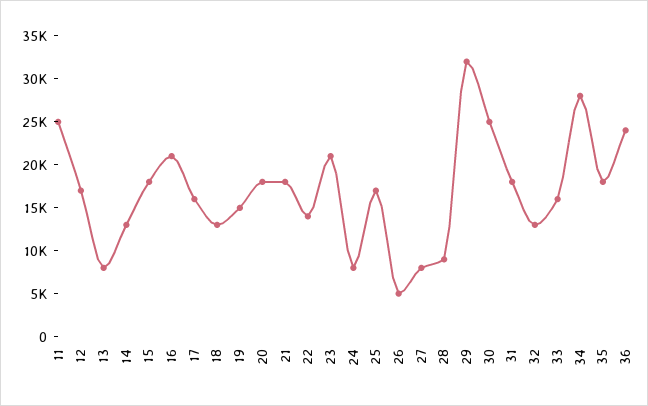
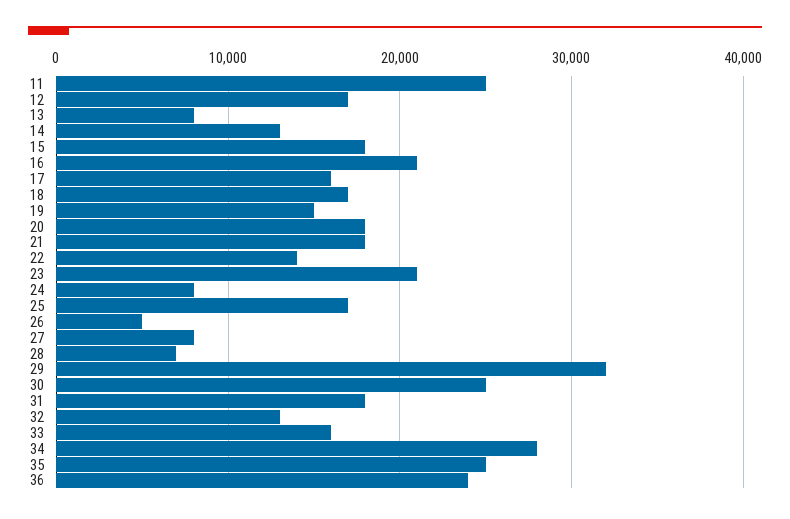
  {
    "11": 25000,
    "12": 17000,
    "13": 8000,
    "14": 13000,
    "15": 18000,
    "16": 21000,
    "17": 16000,
-   "18": 13000,
+   "18": 17000,
    "19": 15000,
    "20": 18000,
    "21": 18000,
    "22": 14000,
    "23": 21000,
    "24": 8000,
    "25": 17000,
    "26": 5000,
    "27": 8000,
-   "28": 9000,
+   "28": 7000,
    "29": 32000,
    "30": 25000,
    "31": 18000,
    "32": 13000,
    "33": 16000,
    "34": 28000,
-   "35": 18000,
+   "35": 25000,
    "36": 24000
  }

